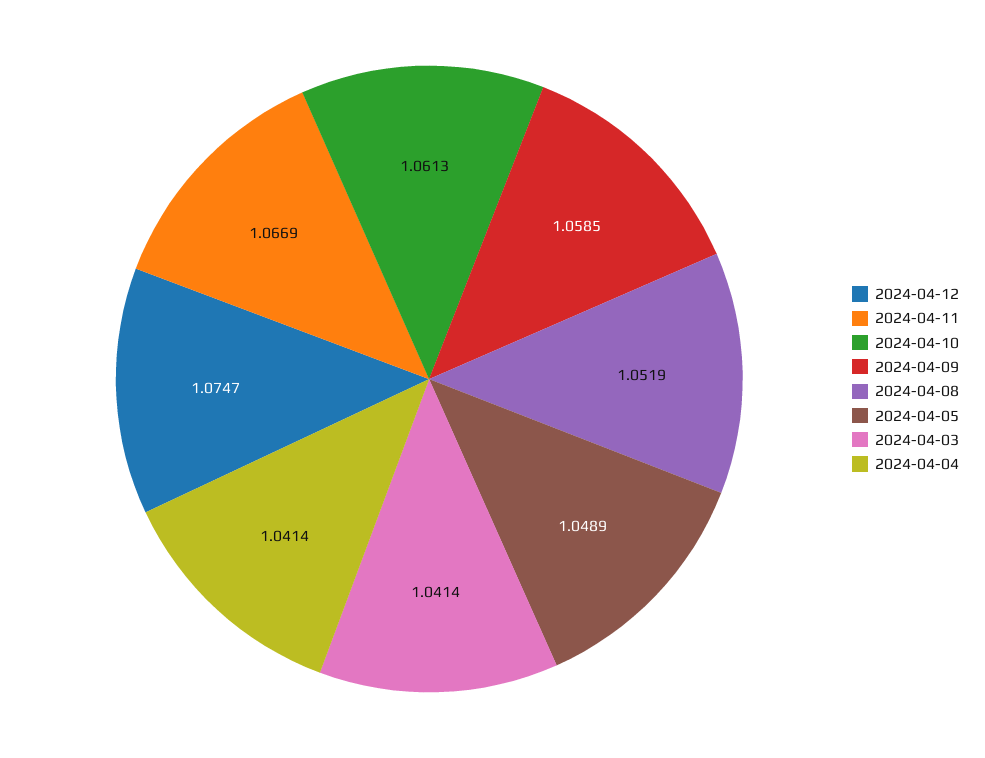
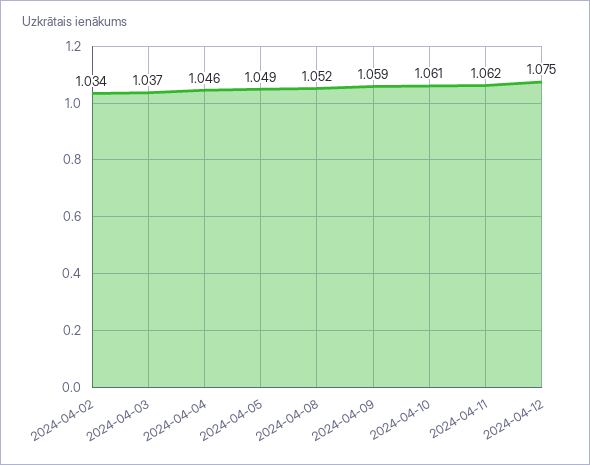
  {
    "2024-04-12": 1.0747,
-   "2024-04-11": 1.0669,
+   "2024-04-11": 1.062,
    "2024-04-10": 1.0613,
    "2024-04-09": 1.0585,
    "2024-04-08": 1.0519,
    "2024-04-05": 1.0489,
-   "2024-04-03": 1.0414,
+   "2024-04-03": 1.037,
-   "2024-04-04": 1.0414
+   "2024-04-04": 1.046,
+   "2024-04-02": 1.034
  }

